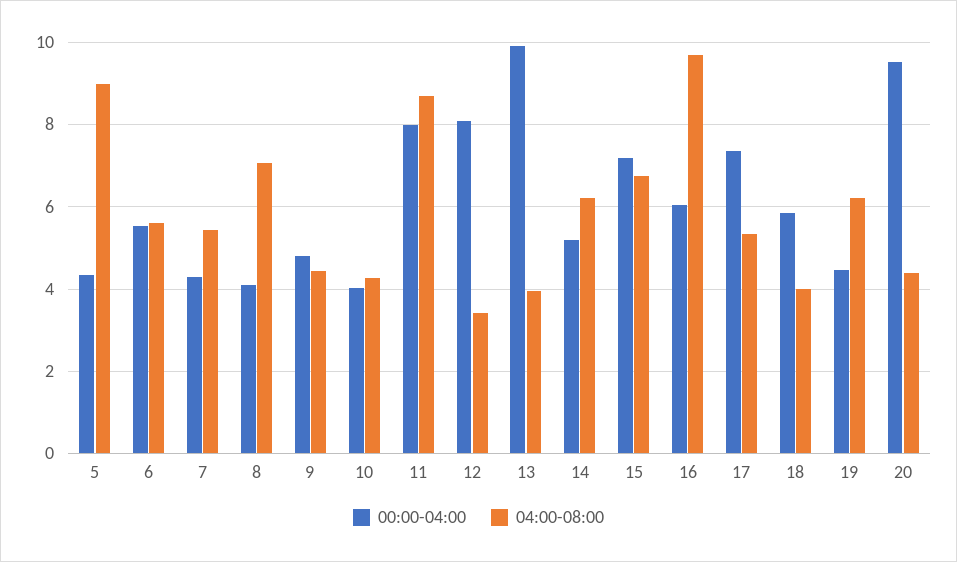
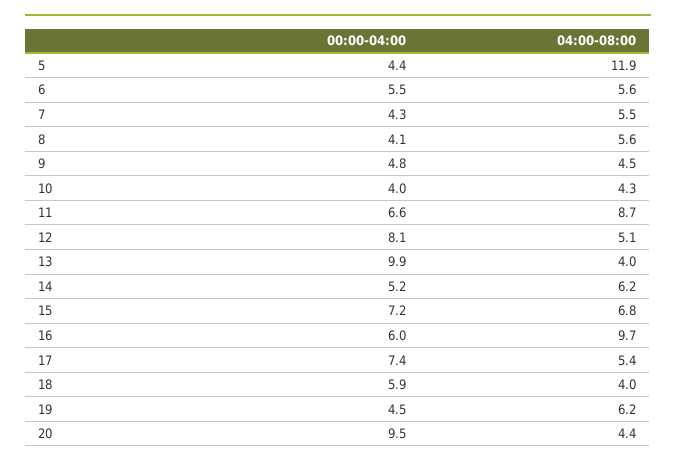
  {
    "00:00-04:00": {
      "5": 4.4,
      "6": 5.5,
      "7": 4.3,
      "8": 4.1,
      "9": 4.8,
      "10": 4,
-     "11": 8,
+     "11": 6.6,
      "12": 8.1,
      "13": 9.9,
      "14": 5.2,
      "15": 7.2,
      "16": 6,
      "17": 7.4,
      "18": 5.9,
      "19": 4.5,
      "20": 9.5
    },
    "04:00-08:00": {
-     "5": 9,
+     "5": 11.9,
      "6": 5.6,
      "7": 5.5,
-     "8": 7,
+     "8": 5.6,
      "9": 4.5,
      "10": 4.3,
      "11": 8.7,
-     "12": 3.4,
+     "12": 5.1,
      "13": 4,
      "14": 6.2,
      "15": 6.8,
      "16": 9.7,
      "17": 5.4,
      "18": 4,
      "19": 6.2,
      "20": 4.4
    }
  }

